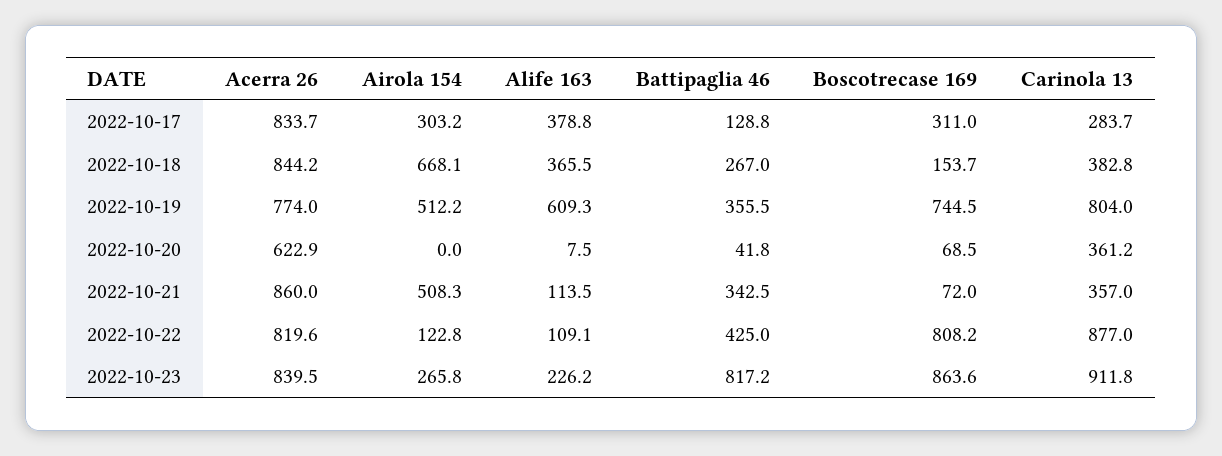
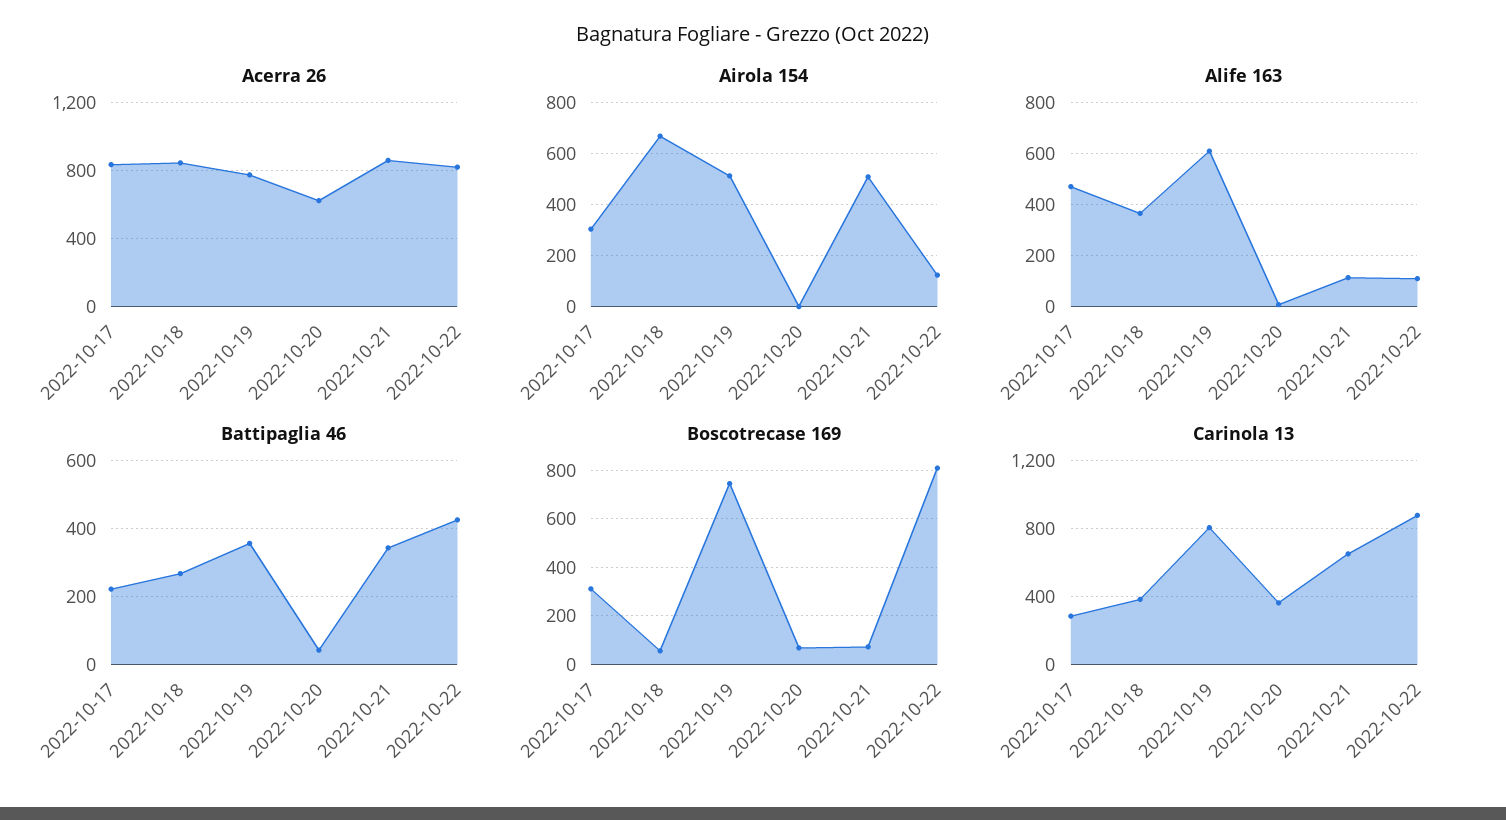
  {
    "Acerra 26": {
      "2022-10-17": 833.7,
      "2022-10-18": 844.2,
      "2022-10-19": 774,
      "2022-10-20": 622.9,
      "2022-10-21": 860,
-     "2022-10-22": 819.6,
+     "2022-10-22": 819.6
-     "2022-10-23": 839.5
    },
    "Airola 154": {
      "2022-10-17": 303.2,
      "2022-10-18": 668.1,
      "2022-10-19": 512.2,
      "2022-10-20": 0,
      "2022-10-21": 508.3,
-     "2022-10-22": 122.8,
+     "2022-10-22": 122.8
-     "2022-10-23": 265.8
    },
    "Alife 163": {
-     "2022-10-17": 378.8,
+     "2022-10-17": 475,
      "2022-10-18": 365.5,
      "2022-10-19": 609.3,
      "2022-10-20": 7.5,
      "2022-10-21": 113.5,
-     "2022-10-22": 109.1,
+     "2022-10-22": 109.1
-     "2022-10-23": 226.2
    },
    "Battipaglia 46": {
-     "2022-10-17": 128.8,
+     "2022-10-17": 220,
      "2022-10-18": 267,
      "2022-10-19": 355.5,
      "2022-10-20": 41.8,
      "2022-10-21": 342.5,
-     "2022-10-22": 425,
+     "2022-10-22": 425
-     "2022-10-23": 817.2
    },
    "Boscotrecase 169": {
      "2022-10-17": 311,
-     "2022-10-18": 153.7,
+     "2022-10-18": 50,
      "2022-10-19": 744.5,
      "2022-10-20": 68.5,
      "2022-10-21": 72,
-     "2022-10-22": 808.2,
+     "2022-10-22": 808.2
-     "2022-10-23": 863.6
    },
    "Carinola 13": {
      "2022-10-17": 283.7,
      "2022-10-18": 382.8,
      "2022-10-19": 804,
      "2022-10-20": 361.2,
-     "2022-10-21": 357,
+     "2022-10-21": 650,
-     "2022-10-22": 877,
+     "2022-10-22": 877
-     "2022-10-23": 911.8
    }
  }

